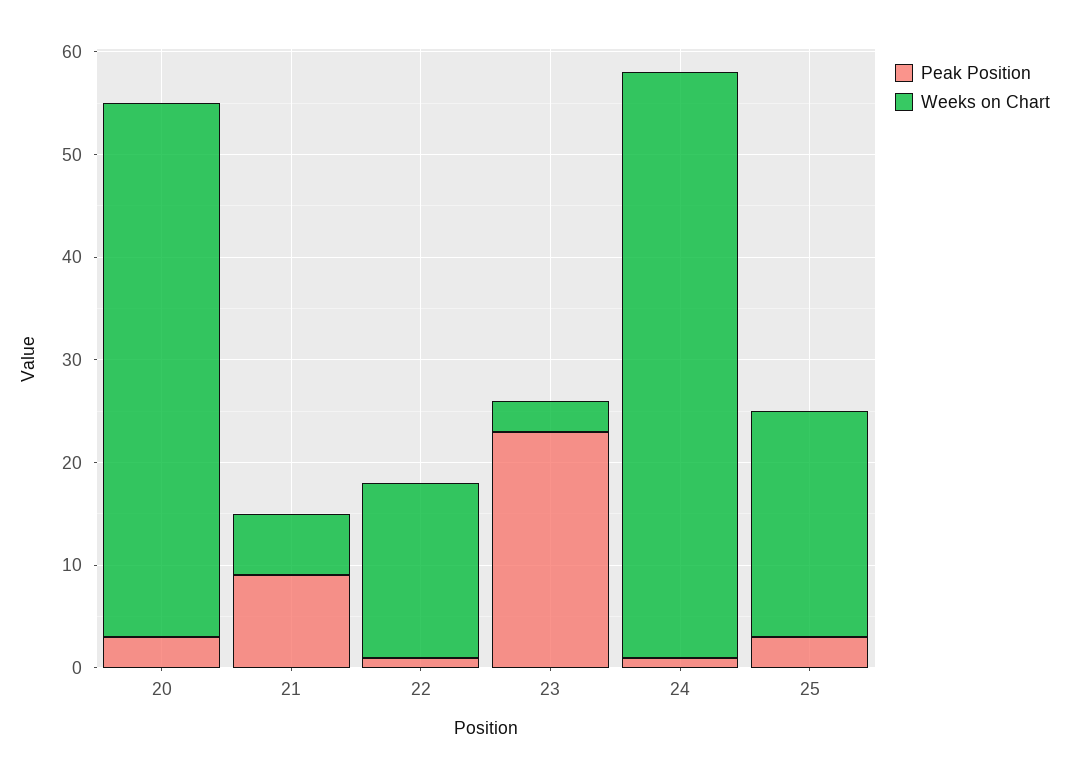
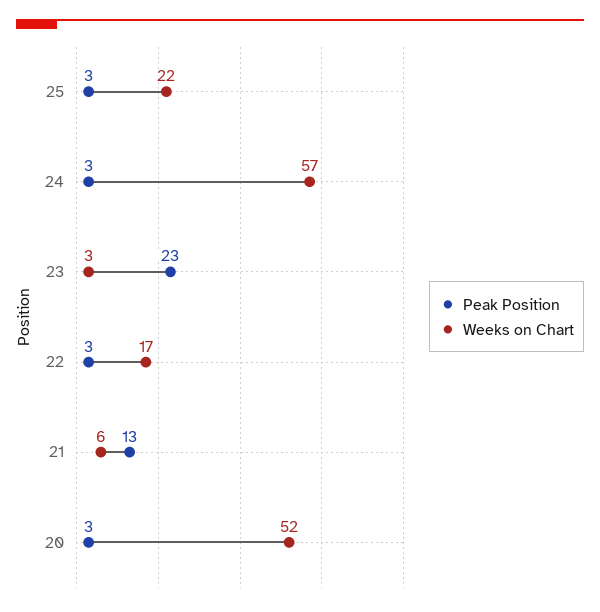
  {
    "Peak Position": {
      "20": 3,
-     "21": 9,
+     "21": 13,
-     "22": 1,
+     "22": 3,
      "23": 23,
-     "24": 1,
+     "24": 3,
      "25": 3
    },
    "Weeks on Chart": {
      "20": 52,
      "21": 6,
      "22": 17,
      "23": 3,
      "24": 57,
      "25": 22
    }
  }

